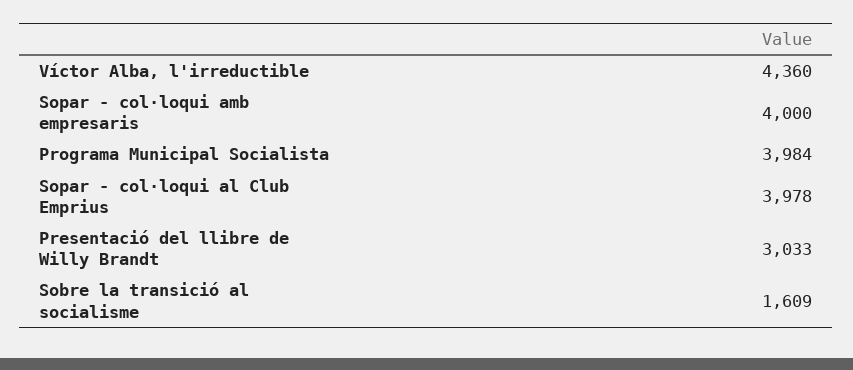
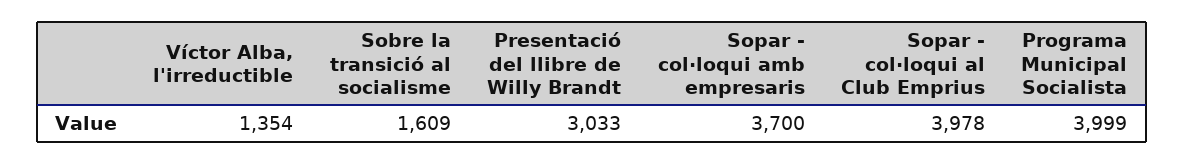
  {
-   "Víctor Alba, l'irreductible": 4360,
+   "Víctor Alba, l'irreductible": 1354,
-   "Sopar - col·loqui amb empresaris": 4000,
+   "Sopar - col·loqui amb empresaris": 3700,
-   "Programa Municipal Socialista": 3984,
+   "Programa Municipal Socialista": 3999,
    "Sopar - col·loqui al Club Emprius": 3978,
    "Presentació del llibre de Willy Brandt": 3033,
    "Sobre la transició al socialisme": 1609
  }

